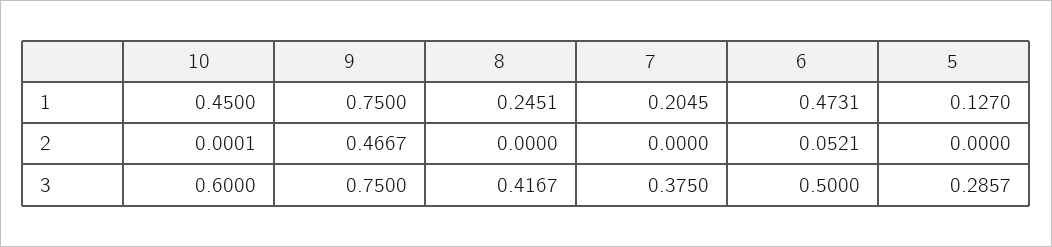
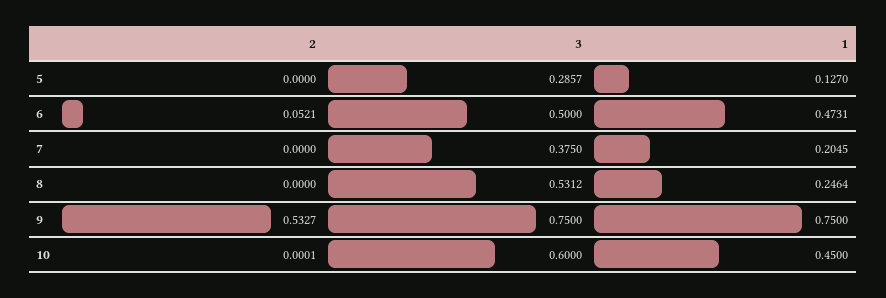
  {
    "10": {
      "1": 0.45,
      "2": 0.0001,
      "3": 0.6
    },
    "9": {
      "1": 0.75,
-     "2": 0.4667,
+     "2": 0.5327,
      "3": 0.75
    },
    "8": {
-     "1": 0.2451,
+     "1": 0.2464,
      "2": 0,
-     "3": 0.4167
+     "3": 0.5312
    },
    "7": {
      "1": 0.2045,
      "2": 0,
      "3": 0.375
    },
    "6": {
      "1": 0.4731,
      "2": 0.0521,
      "3": 0.5
    },
    "5": {
      "1": 0.127,
      "2": 0,
      "3": 0.2857
    }
  }

